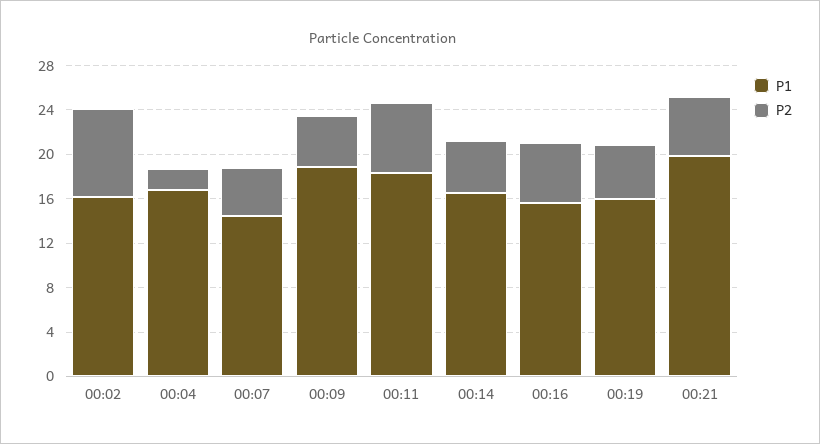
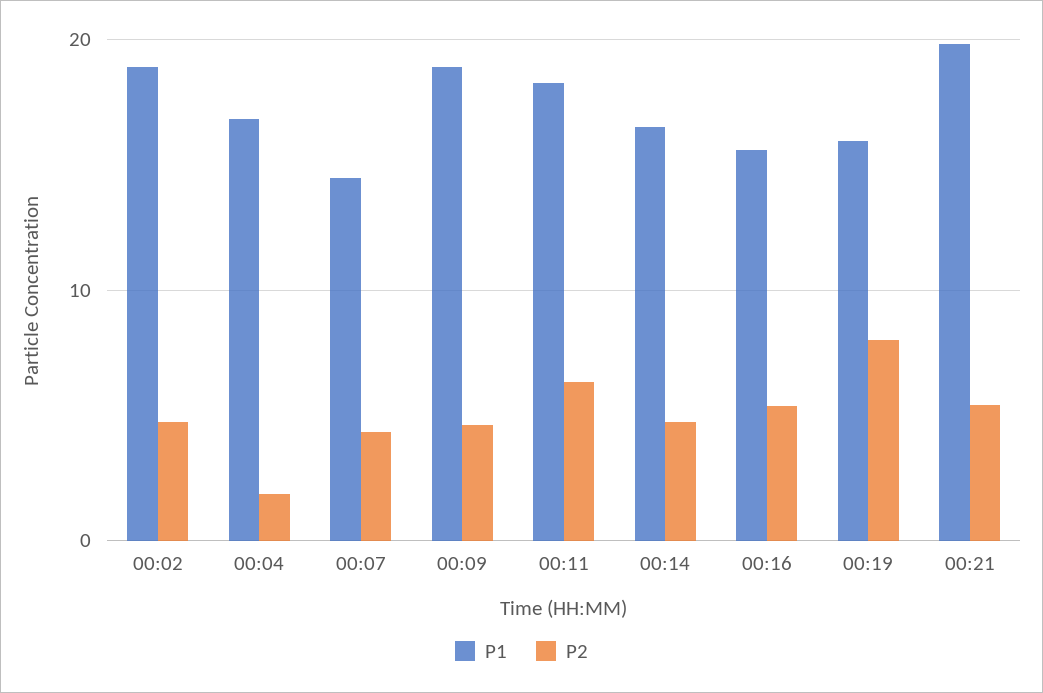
  {
    "P1": {
-     "00:02": 16,
+     "00:02": 19,
      "00:04": 17,
      "00:07": 14,
      "00:09": 19,
      "00:11": 18,
      "00:14": 17,
      "00:16": 16,
      "00:19": 16,
      "00:21": 20
    },
    "P2": {
-     "00:02": 8,
+     "00:02": 5,
      "00:04": 2,
      "00:07": 4,
      "00:09": 5,
      "00:11": 6,
      "00:14": 5,
      "00:16": 5,
-     "00:19": 5,
+     "00:19": 8,
      "00:21": 5
    }
  }

